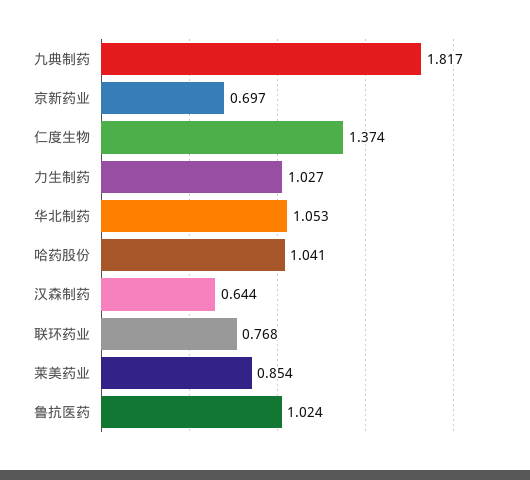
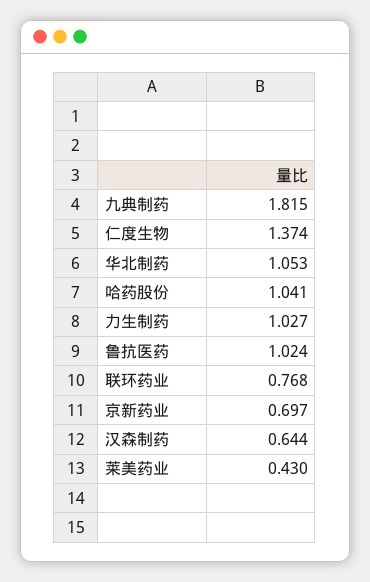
  {
-   "九典制药": 1.817,
+   "九典制药": 1.815,
    "京新药业": 0.697,
    "仁度生物": 1.374,
    "力生制药": 1.027,
    "华北制药": 1.053,
    "哈药股份": 1.041,
    "汉森制药": 0.644,
    "联环药业": 0.768,
-   "莱美药业": 0.854,
+   "莱美药业": 0.43,
    "鲁抗医药": 1.024
  }

